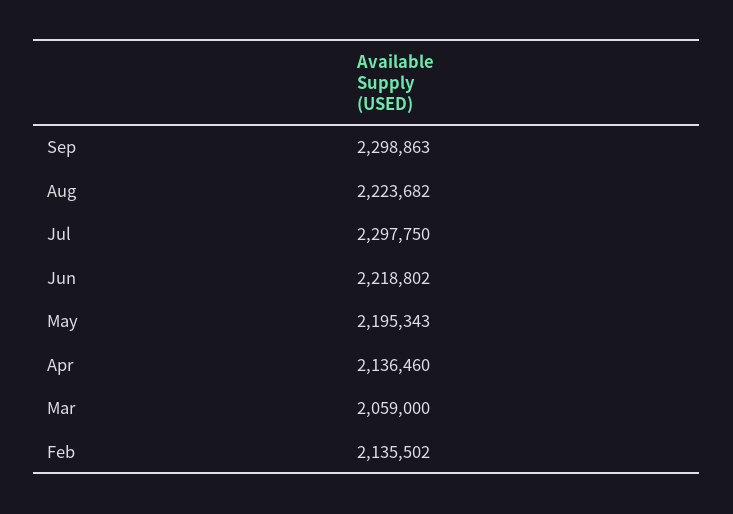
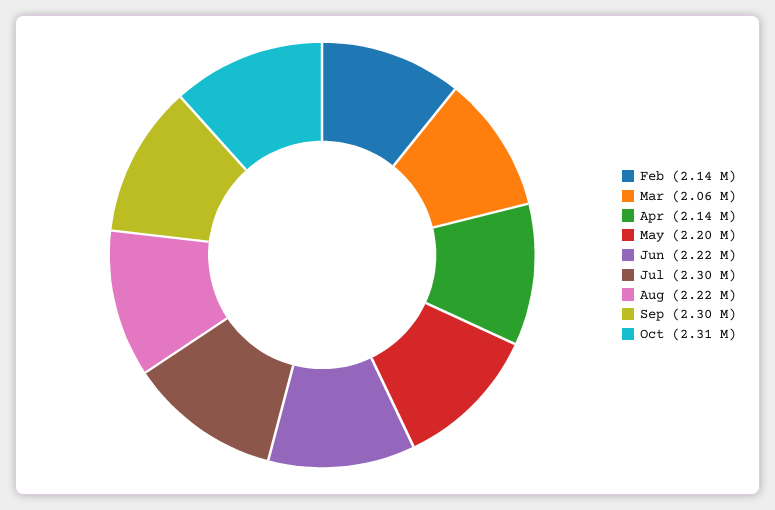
  {
    "Sep": 2298863,
    "Aug": 2223682,
    "Jul": 2297750,
    "Jun": 2218802,
    "May": 2195343,
    "Apr": 2136460,
    "Mar": 2059000,
-   "Feb": 2135502
+   "Feb": 2135502,
+   "Oct": 2310000
  }

